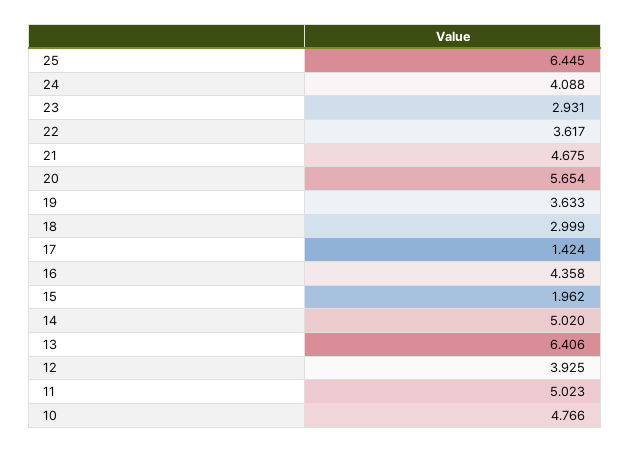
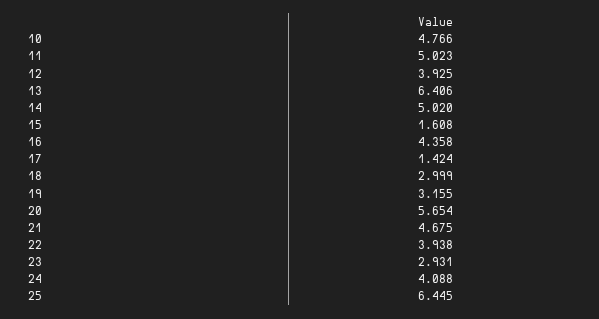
  {
    "25": 6.445,
    "24": 4.088,
    "23": 2.931,
-   "22": 3.617,
+   "22": 3.938,
    "21": 4.675,
    "20": 5.654,
-   "19": 3.633,
+   "19": 3.155,
    "18": 2.999,
    "17": 1.424,
    "16": 4.358,
-   "15": 1.962,
+   "15": 1.608,
    "14": 5.02,
    "13": 6.406,
    "12": 3.925,
    "11": 5.023,
    "10": 4.766
  }

